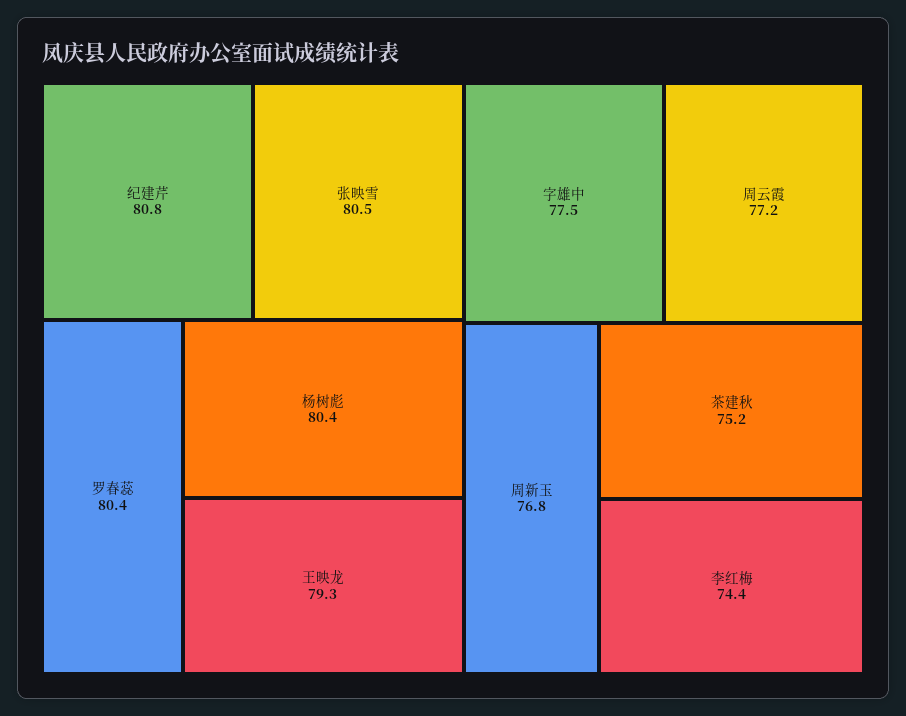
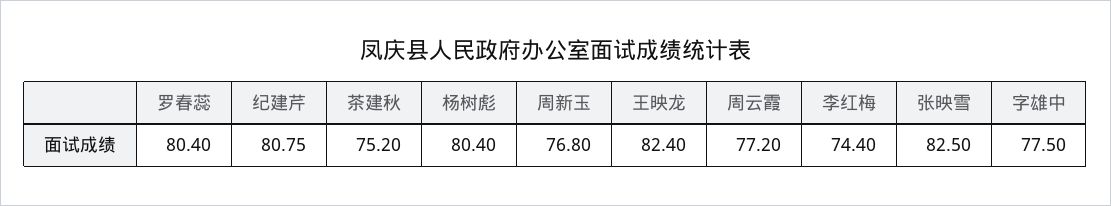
  {
    "纪建芹": 80.75,
-   "张映雪": 80.5,
+   "张映雪": 82.5,
    "罗春蕊": 80.4,
    "杨树彪": 80.4,
-   "王映龙": 79.3,
+   "王映龙": 82.4,
    "字雄中": 77.5,
    "周云霞": 77.2,
    "周新玉": 76.8,
    "茶建秋": 75.2,
    "李红梅": 74.4
  }

